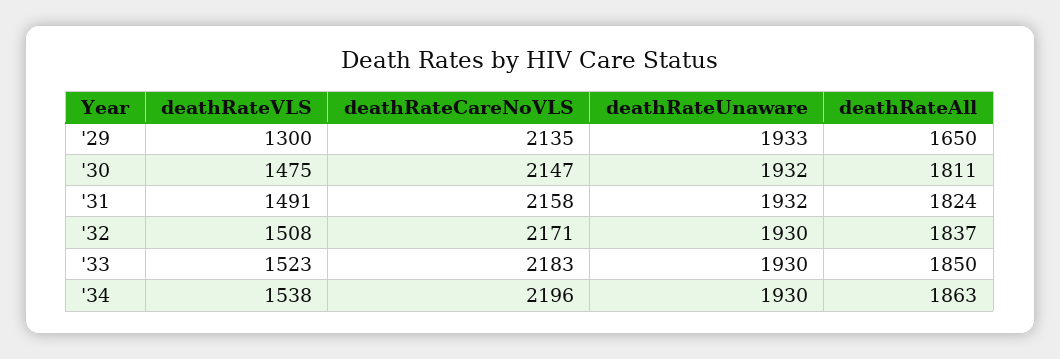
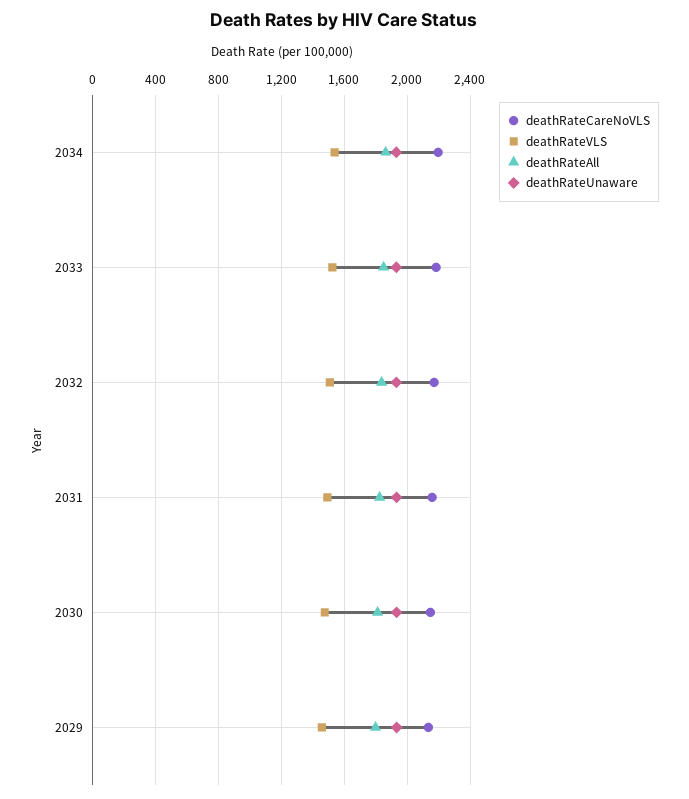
  {
    "deathRateVLS": {
-     "'29": 1300,
+     "'29": 1450,
      "'30": 1475,
      "'31": 1491,
      "'32": 1508,
      "'33": 1523,
      "'34": 1538
    },
    "deathRateCareNoVLS": {
      "'29": 2135,
      "'30": 2147,
      "'31": 2158,
      "'32": 2171,
      "'33": 2183,
      "'34": 2196
    },
    "deathRateUnaware": {
      "'29": 1933,
      "'30": 1932,
      "'31": 1932,
      "'32": 1930,
      "'33": 1930,
      "'34": 1930
    },
    "deathRateAll": {
-     "'29": 1650,
+     "'29": 1800,
      "'30": 1811,
      "'31": 1824,
      "'32": 1837,
      "'33": 1850,
      "'34": 1863
    }
  }

